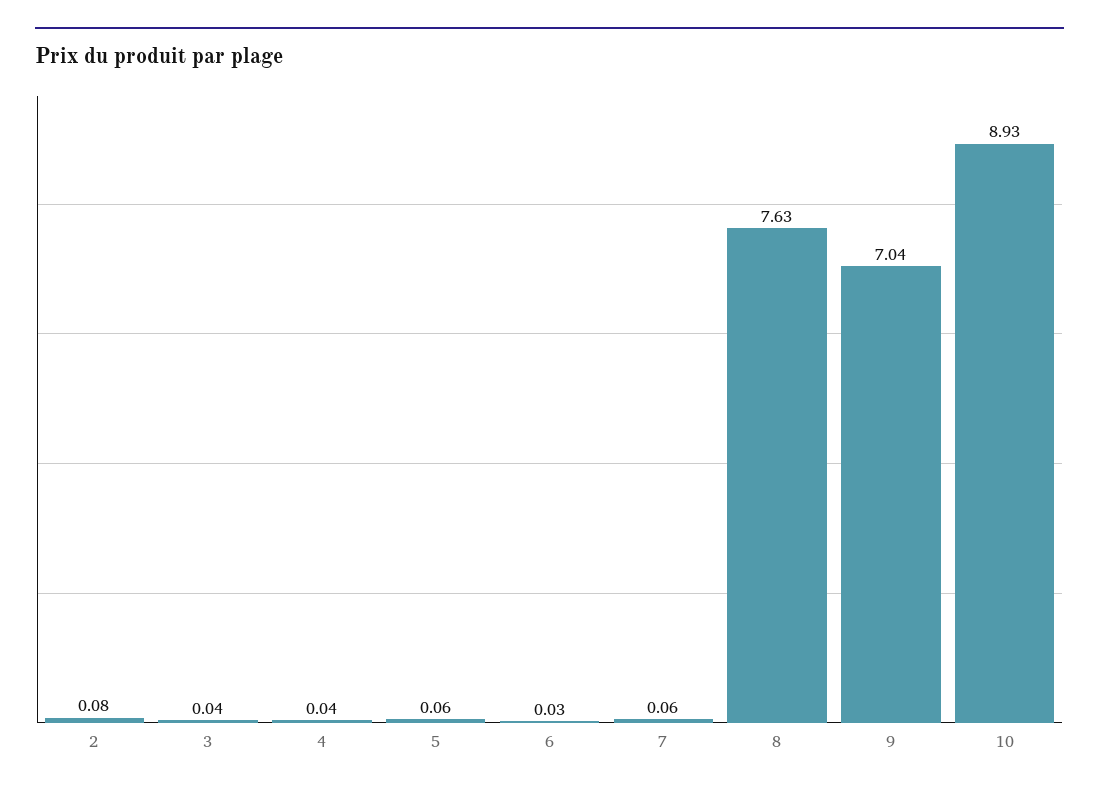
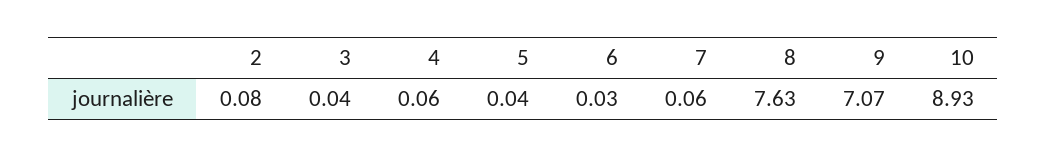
  {
    "2": 0.08,
    "3": 0.04,
-   "4": 0.04,
+   "4": 0.06,
-   "5": 0.06,
+   "5": 0.04,
    "6": 0.03,
    "7": 0.06,
    "8": 7.63,
-   "9": 7.04,
+   "9": 7.07,
    "10": 8.93
  }

